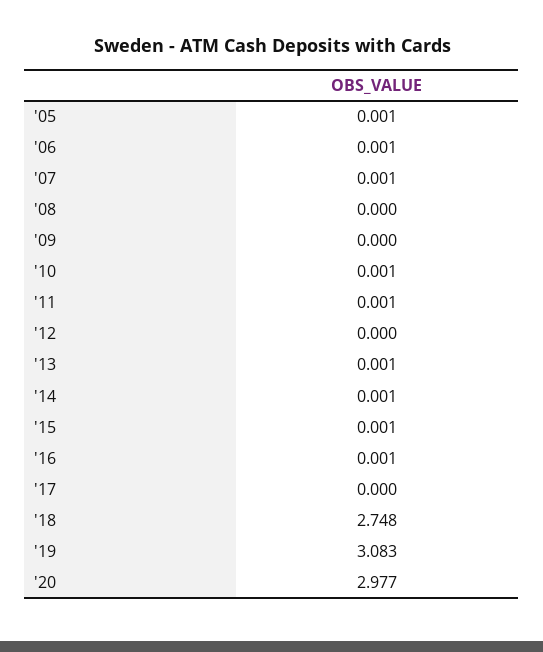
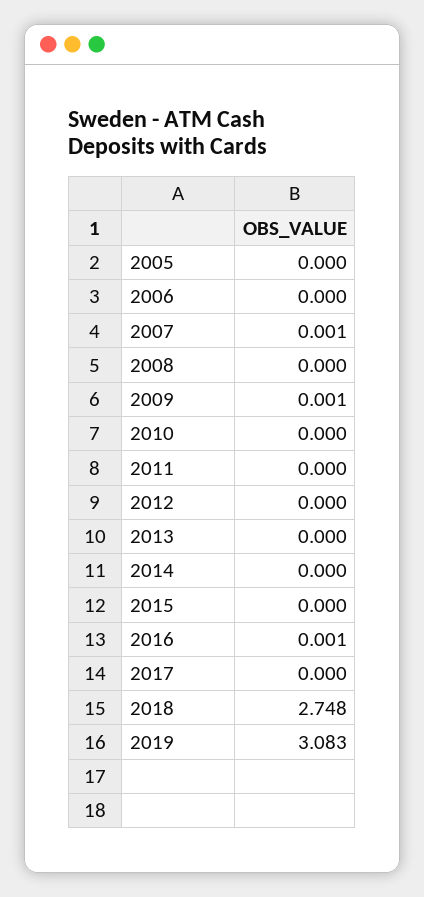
  {
-   "'05": 0.001,
+   "'05": 0,
-   "'06": 0.001,
+   "'06": 0,
    "'07": 0.001,
    "'08": 0,
-   "'09": 0,
+   "'09": 0.001,
-   "'10": 0.001,
+   "'10": 0,
-   "'11": 0.001,
+   "'11": 0,
    "'12": 0,
-   "'13": 0.001,
+   "'13": 0,
-   "'14": 0.001,
+   "'14": 0,
-   "'15": 0.001,
+   "'15": 0,
    "'16": 0.001,
    "'17": 0,
    "'18": 2.748,
-   "'19": 3.083,
+   "'19": 3.083
-   "'20": 2.977
  }

